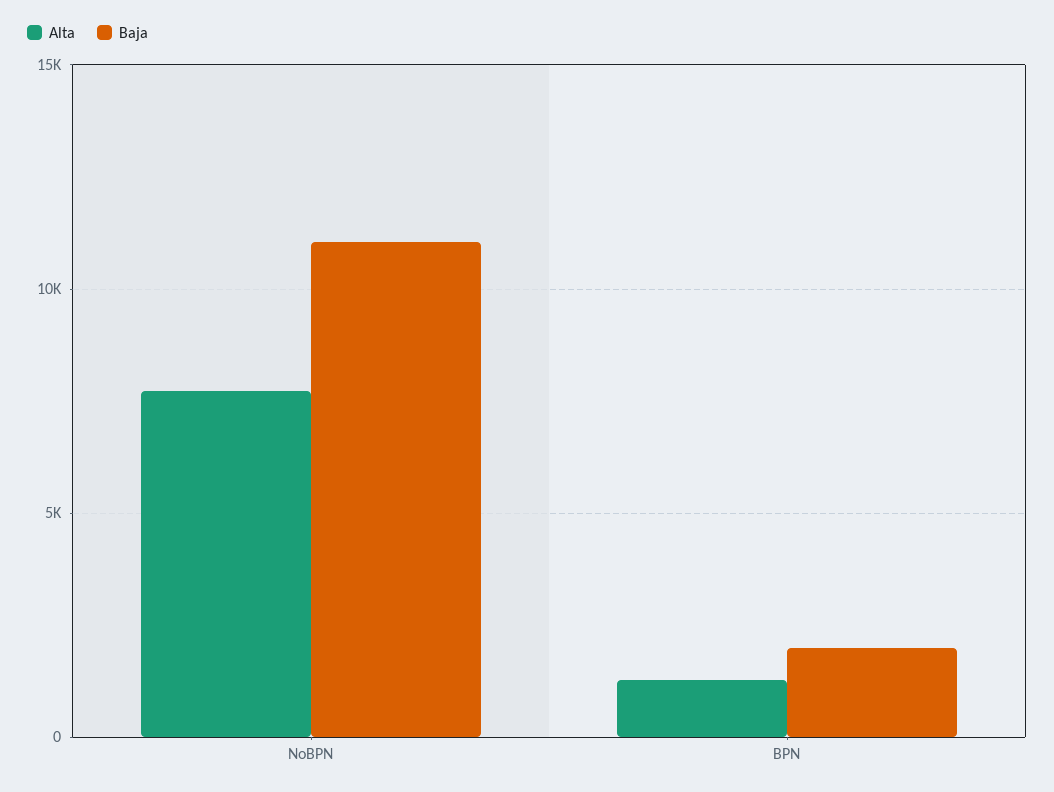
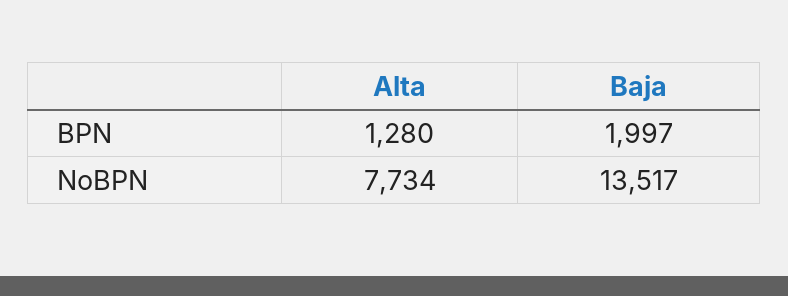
  {
    "Alta": {
      "NoBPN": 7734,
      "BPN": 1280
    },
    "Baja": {
-     "NoBPN": 11000,
+     "NoBPN": 13517,
      "BPN": 1997
    }
  }

